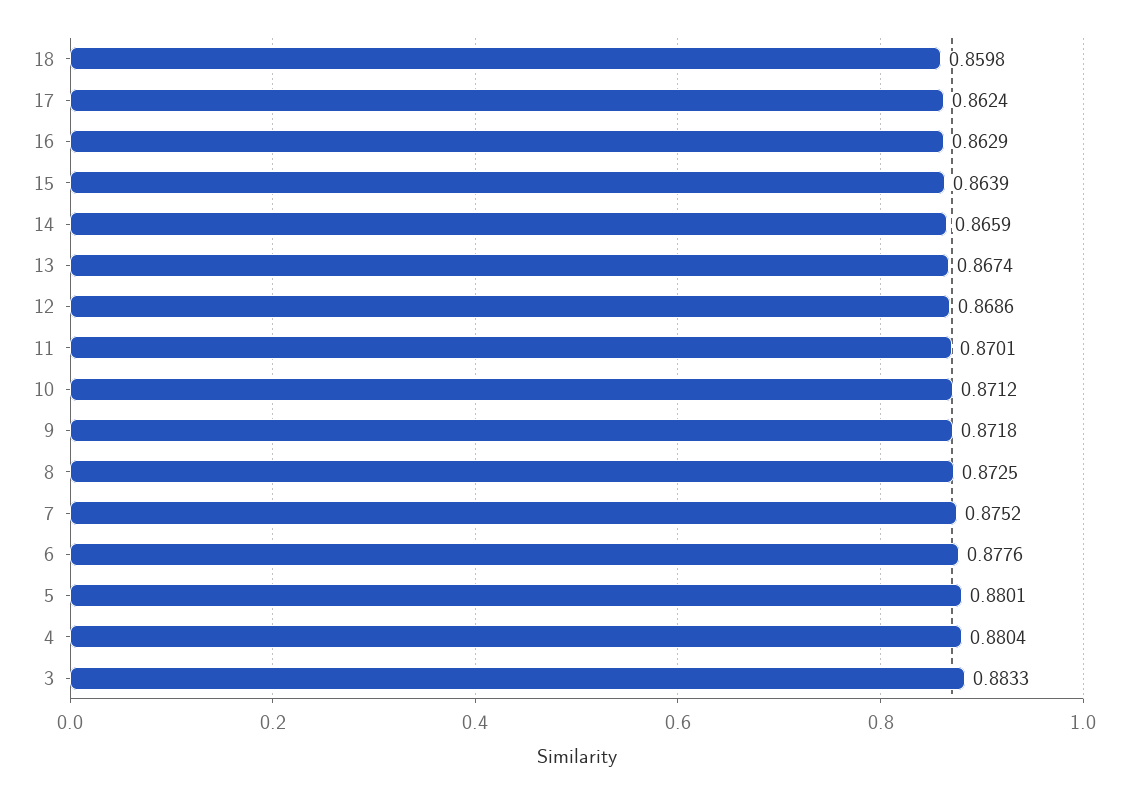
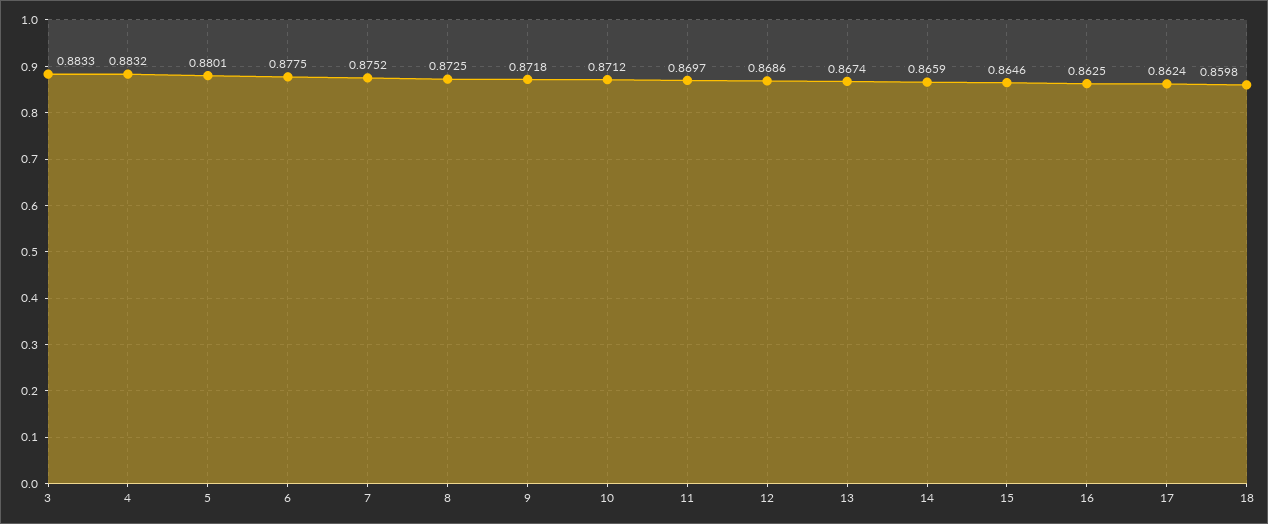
  {
    "18": 0.8598,
    "17": 0.8624,
-   "16": 0.8629,
+   "16": 0.8625,
-   "15": 0.8639,
+   "15": 0.8646,
    "14": 0.8659,
    "13": 0.8674,
    "12": 0.8686,
-   "11": 0.8701,
+   "11": 0.8697,
    "10": 0.8712,
    "9": 0.8718,
    "8": 0.8725,
    "7": 0.8752,
-   "6": 0.8776,
+   "6": 0.8775,
    "5": 0.8801,
-   "4": 0.8804,
+   "4": 0.8832,
    "3": 0.8833
  }

